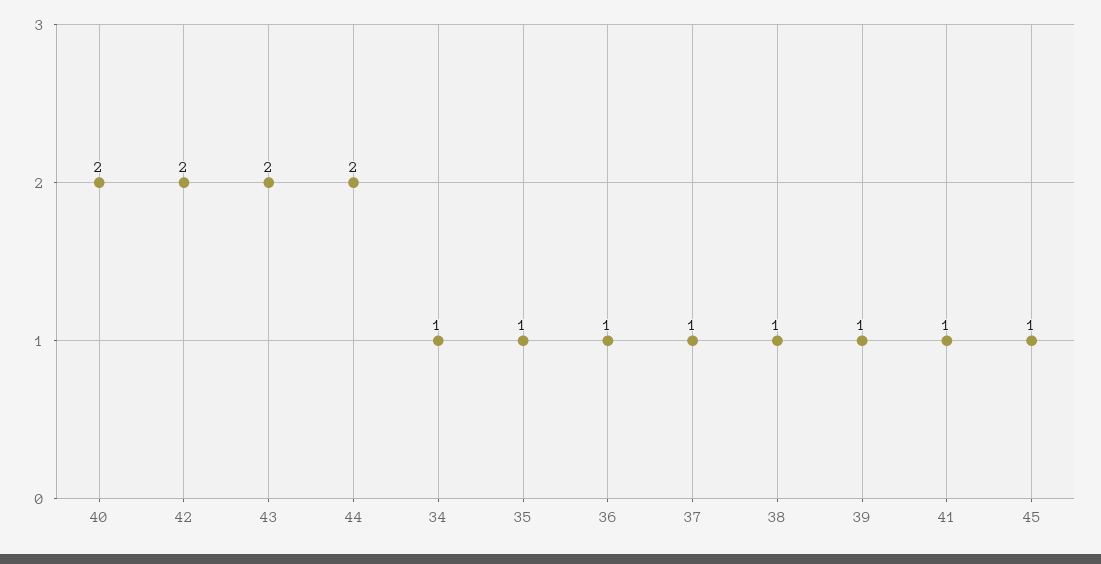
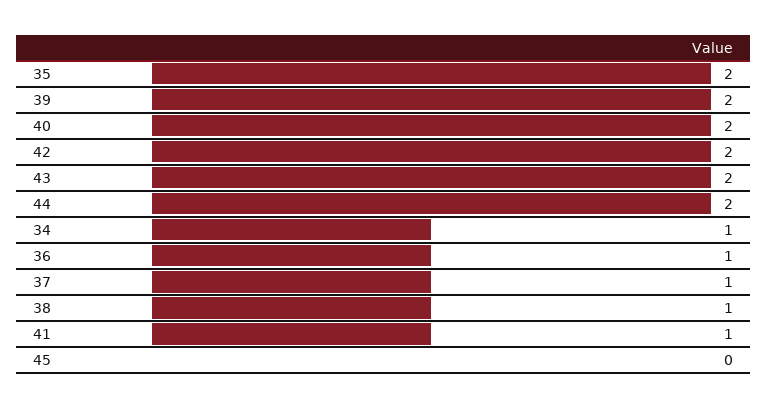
  {
    "40": 2,
    "42": 2,
    "43": 2,
    "44": 2,
    "34": 1,
-   "35": 1,
+   "35": 2,
    "36": 1,
    "37": 1,
    "38": 1,
-   "39": 1,
+   "39": 2,
    "41": 1,
-   "45": 1
+   "45": 0
  }

